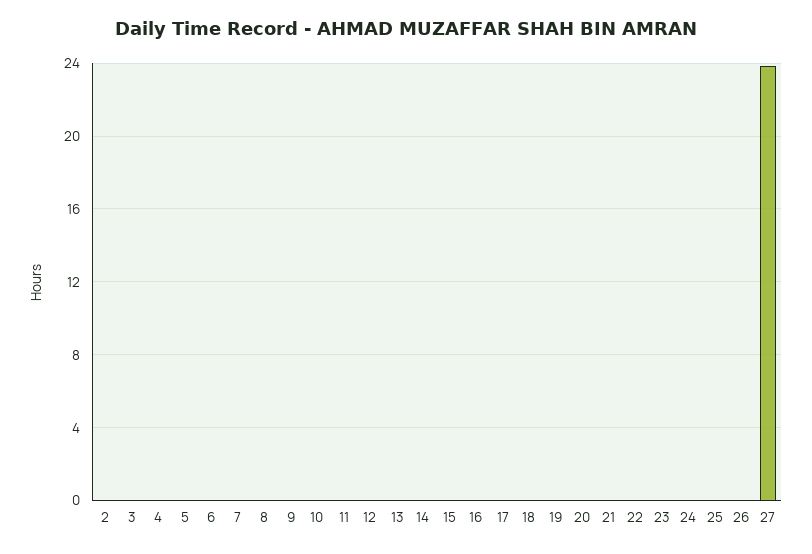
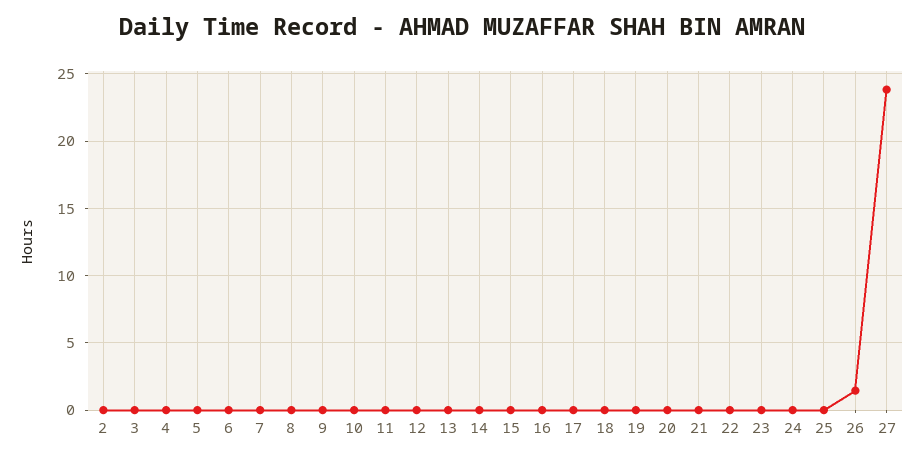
  {
    "2": 0,
    "3": 0,
    "4": 0,
    "5": 0,
    "6": 0,
    "7": 0,
    "8": 0,
    "9": 0,
    "10": 0,
    "11": 0,
    "12": 0,
    "13": 0,
    "14": 0,
    "15": 0,
    "16": 0,
    "17": 0,
    "18": 0,
    "19": 0,
    "20": 0,
    "21": 0,
    "22": 0,
    "23": 0,
    "24": 0,
    "25": 0,
-   "26": 0,
+   "26": 1.5,
    "27": 24
  }

